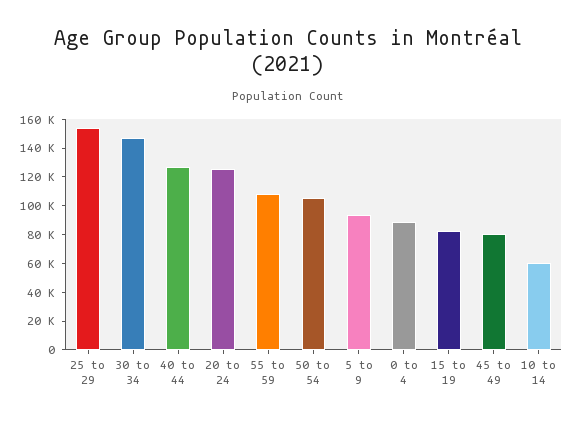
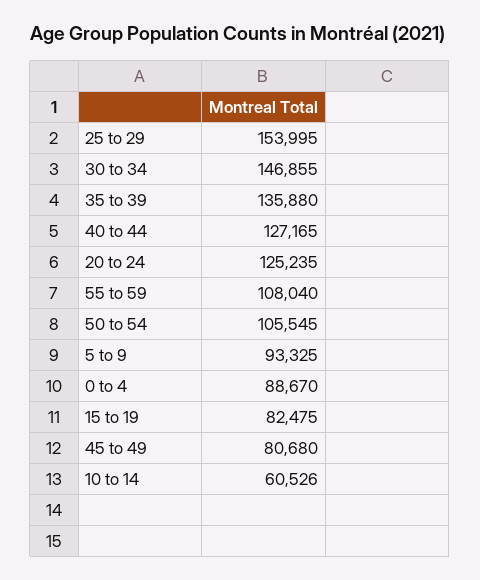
  {
    "25 to 29": 153995,
    "30 to 34": 146855,
    "40 to 44": 127165,
    "20 to 24": 125235,
    "55 to 59": 108040,
    "50 to 54": 105545,
    "5 to 9": 93325,
    "0 to 4": 88670,
    "15 to 19": 82475,
    "45 to 49": 80680,
-   "10 to 14": 60526
+   "10 to 14": 60526,
+   "35 to 39": 135880
  }

